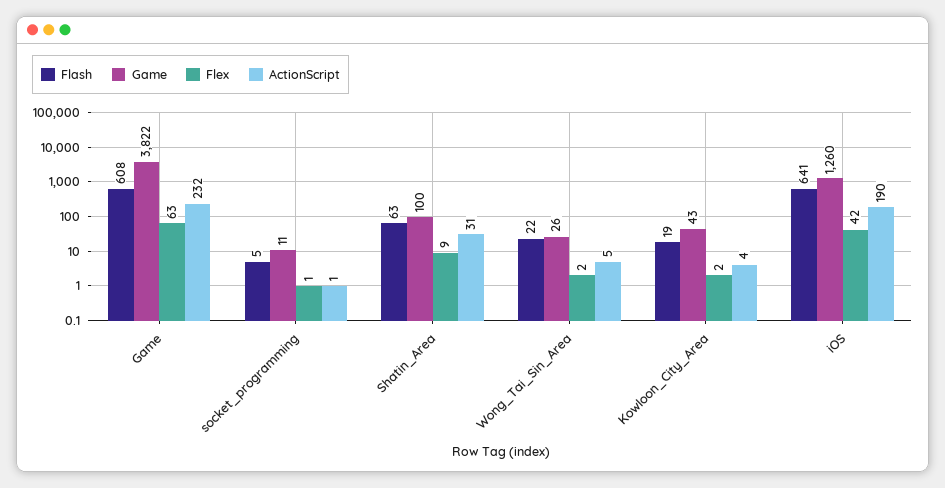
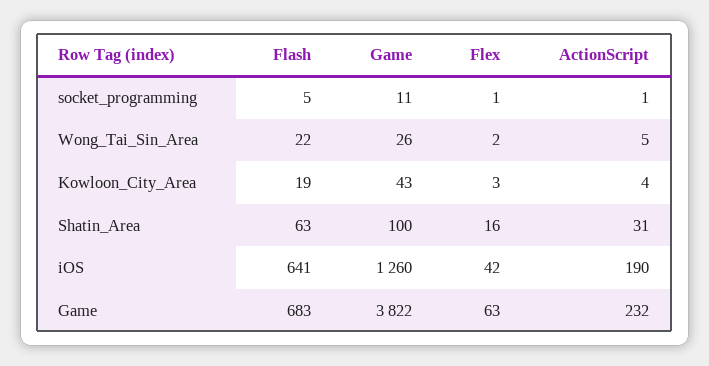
  {
    "Flash": {
-     "Game": 608,
+     "Game": 683,
      "socket_programming": 5,
      "Shatin_Area": 63,
      "Wong_Tai_Sin_Area": 22,
      "Kowloon_City_Area": 19,
      "iOS": 641
    },
    "Game": {
      "Game": 3822,
      "socket_programming": 11,
      "Shatin_Area": 100,
      "Wong_Tai_Sin_Area": 26,
      "Kowloon_City_Area": 43,
      "iOS": 1260
    },
    "Flex": {
      "Game": 63,
      "socket_programming": 1,
-     "Shatin_Area": 9,
+     "Shatin_Area": 16,
      "Wong_Tai_Sin_Area": 2,
-     "Kowloon_City_Area": 2,
+     "Kowloon_City_Area": 3,
      "iOS": 42
    },
    "ActionScript": {
      "Game": 232,
      "socket_programming": 1,
      "Shatin_Area": 31,
      "Wong_Tai_Sin_Area": 5,
      "Kowloon_City_Area": 4,
      "iOS": 190
    }
  }

